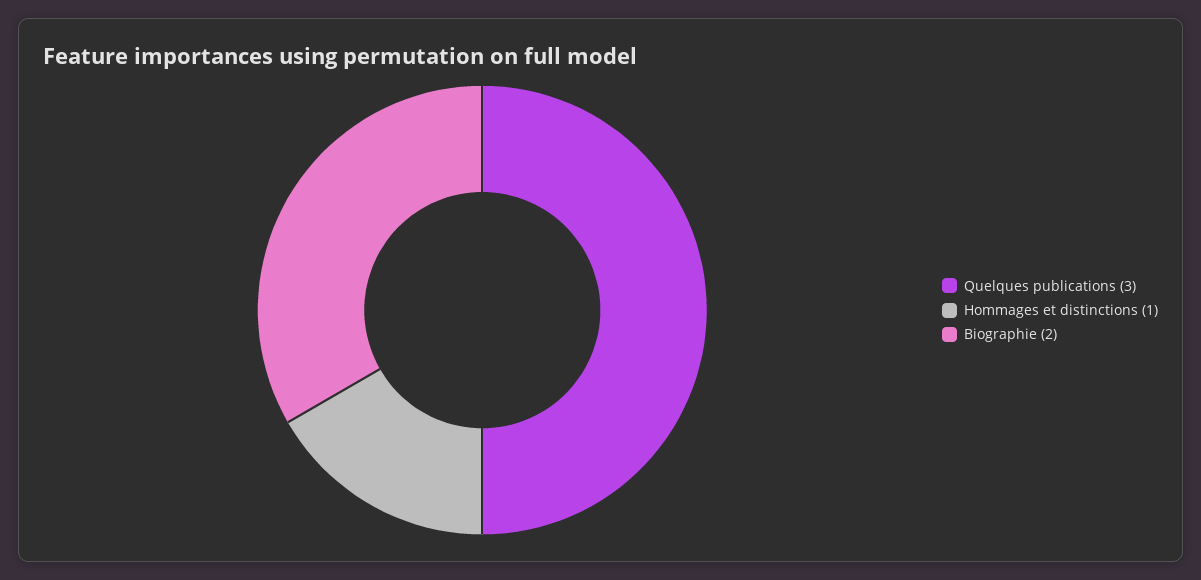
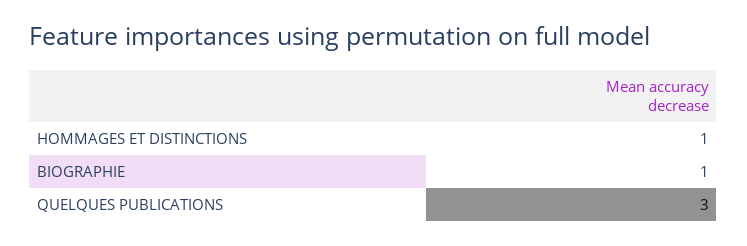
  {
    "Quelques publications": 3,
    "Hommages et distinctions": 1,
-   "Biographie": 2
+   "Biographie": 1
  }

